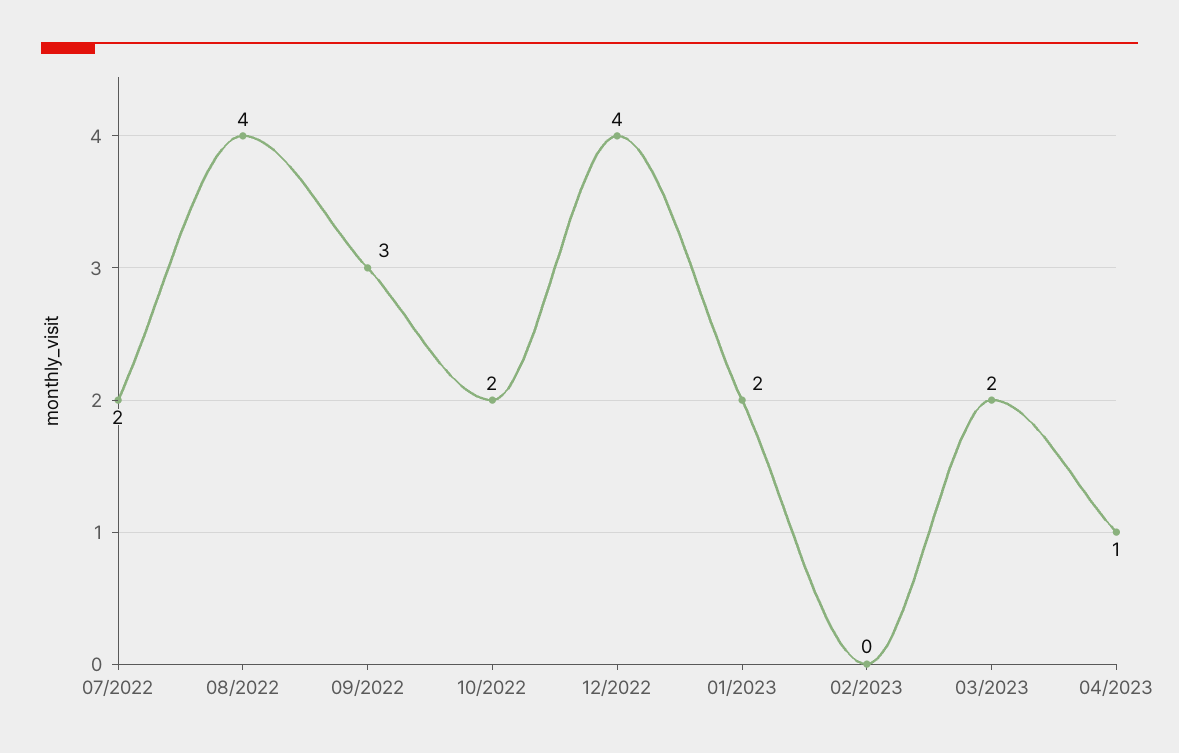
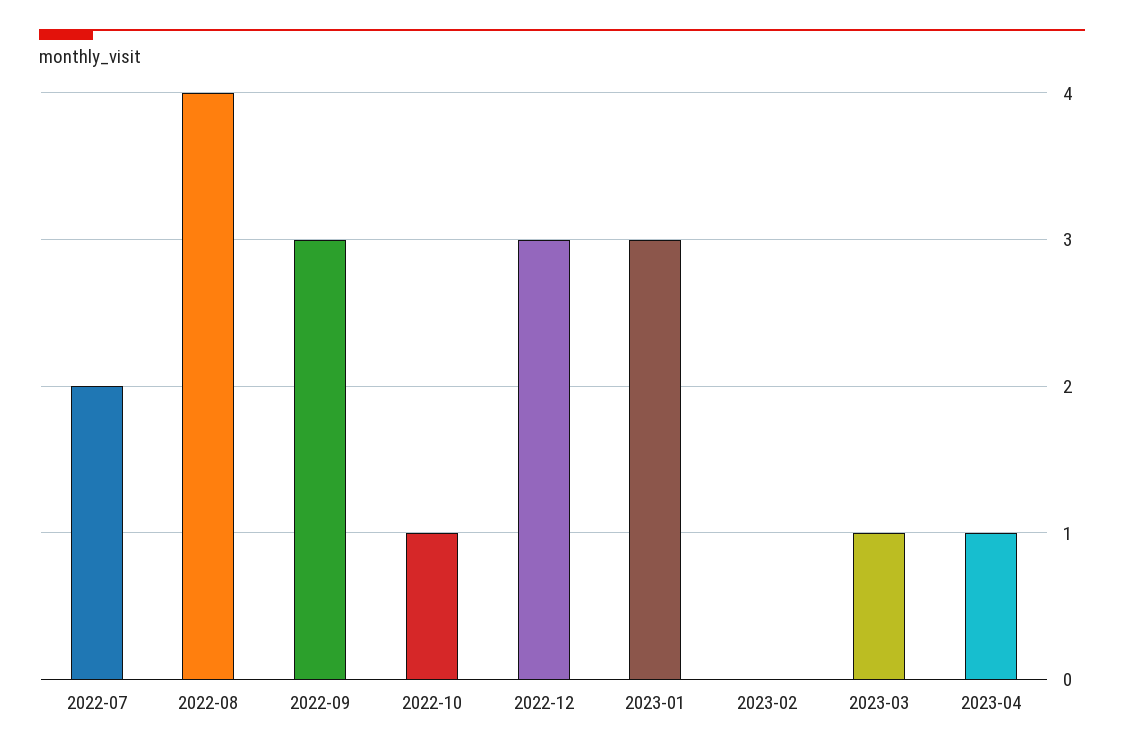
  {
    "07/2022": 2,
    "08/2022": 4,
    "09/2022": 3,
-   "10/2022": 2,
+   "10/2022": 1,
-   "12/2022": 4,
+   "12/2022": 3,
-   "01/2023": 2,
+   "01/2023": 3,
    "02/2023": 0,
-   "03/2023": 2,
+   "03/2023": 1,
    "04/2023": 1
  }

